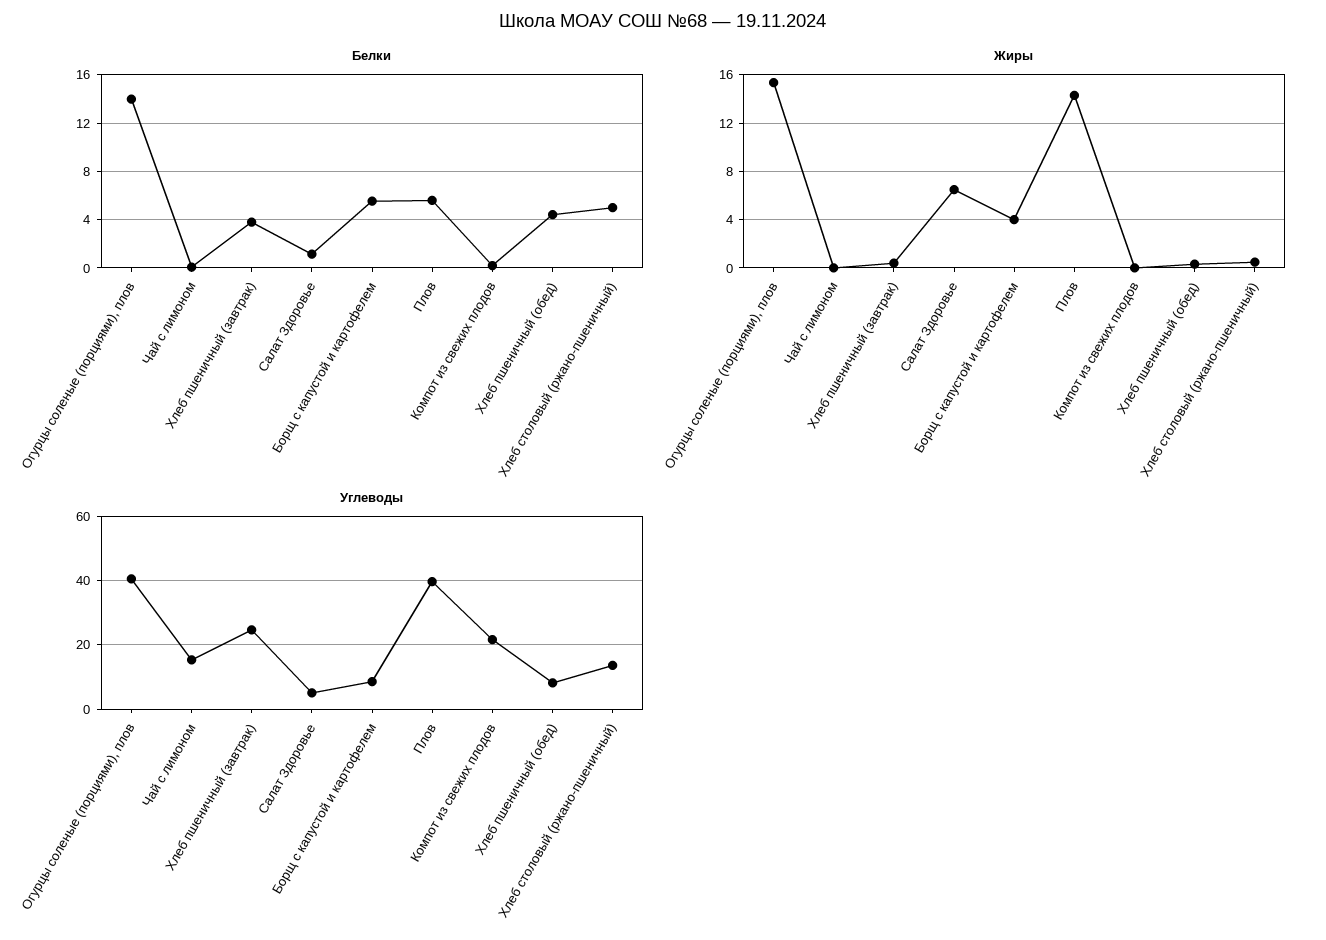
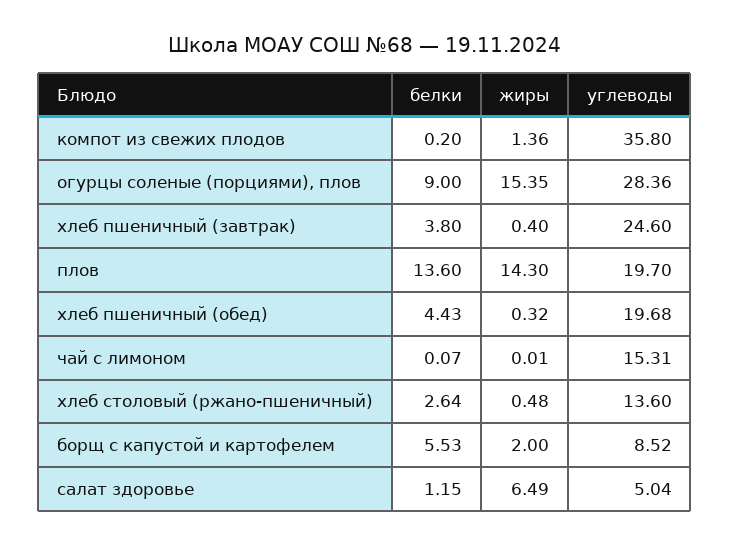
  {
    "Белки": {
-     "Огурцы соленые (порциями), плов": 14,
+     "Огурцы соленые (порциями), плов": 9,
      "Чай с лимоном": 0.07,
      "Хлеб пшеничный (завтрак)": 3.8,
      "Салат Здоровье": 1.15,
      "Борщ с капустой и картофелем": 5.53,
-     "Плов": 5.5,
+     "Плов": 13.6,
      "Компот из свежих плодов": 0.2,
      "Хлеб пшеничный (обед)": 4.43,
-     "Хлеб столовый (ржано-пшеничный)": 5
+     "Хлеб столовый (ржано-пшеничный)": 2.64
    },
    "Жиры": {
      "Огурцы соленые (порциями), плов": 15.35,
      "Чай с лимоном": 0.01,
      "Хлеб пшеничный (завтрак)": 0.4,
      "Салат Здоровье": 6.49,
-     "Борщ с капустой и картофелем": 4,
+     "Борщ с капустой и картофелем": 2,
      "Плов": 14.3,
-     "Компот из свежих плодов": 0,
+     "Компот из свежих плодов": 1.36,
      "Хлеб пшеничный (обед)": 0.32,
      "Хлеб столовый (ржано-пшеничный)": 0.48
    },
    "Углеводы": {
-     "Огурцы соленые (порциями), плов": 40,
+     "Огурцы соленые (порциями), плов": 28.36,
      "Чай с лимоном": 15.31,
      "Хлеб пшеничный (завтрак)": 24.6,
      "Салат Здоровье": 5.04,
      "Борщ с капустой и картофелем": 8.52,
-     "Плов": 40,
+     "Плов": 19.7,
-     "Компот из свежих плодов": 22,
+     "Компот из свежих плодов": 35.8,
-     "Хлеб пшеничный (обед)": 8,
+     "Хлеб пшеничный (обед)": 19.68,
      "Хлеб столовый (ржано-пшеничный)": 13.6
    }
  }

